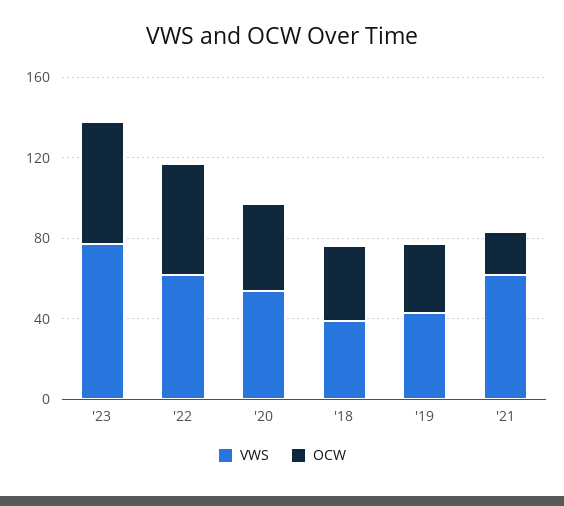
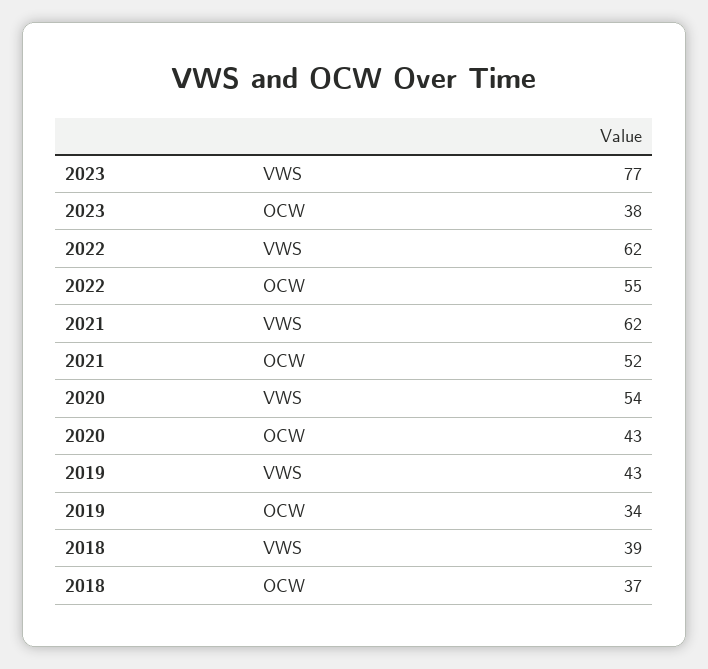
  {
    "VWS": {
      "'23": 77,
      "'22": 62,
      "'20": 54,
      "'18": 39,
      "'19": 43,
      "'21": 62
    },
    "OCW": {
-     "'23": 60,
+     "'23": 38,
      "'22": 55,
      "'20": 43,
      "'18": 37,
      "'19": 34,
-     "'21": 20
+     "'21": 52
    }
  }

